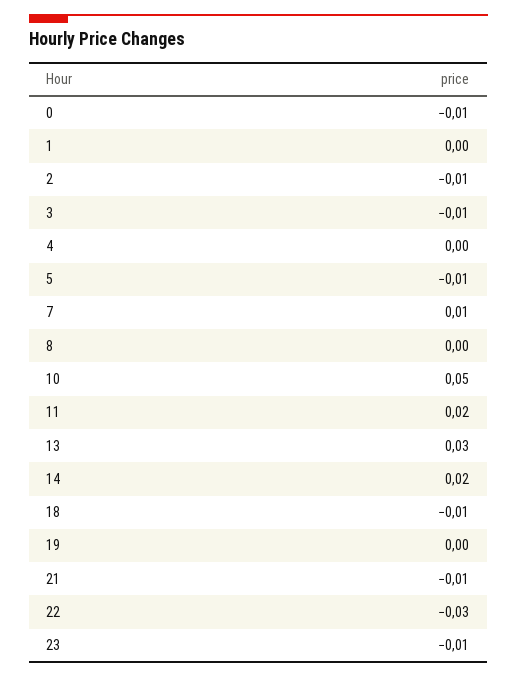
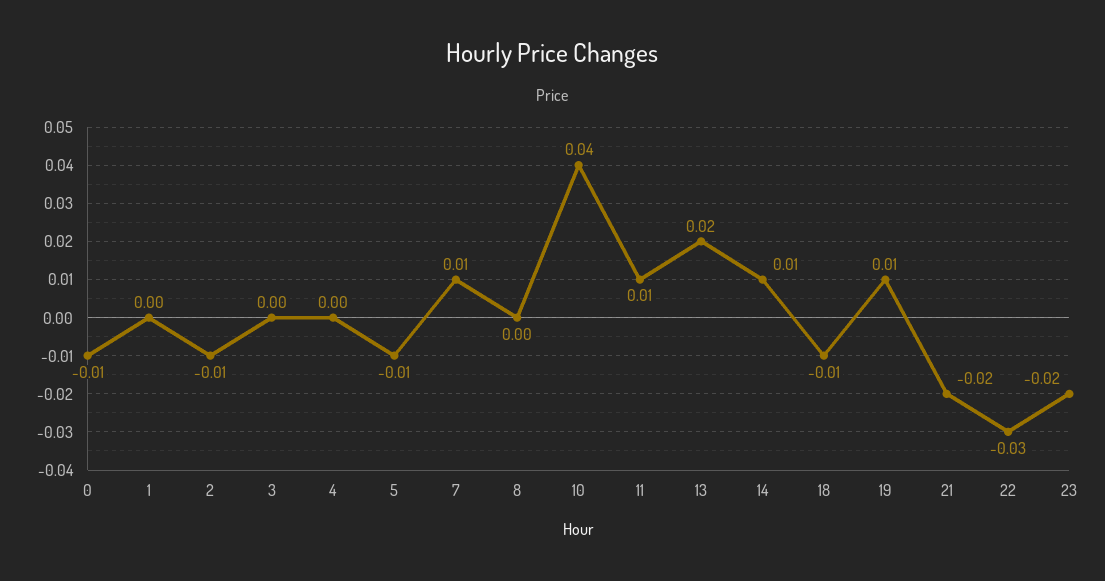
  {
    "0": -0.01,
    "1": 0,
    "2": -0.01,
-   "3": -0.01,
+   "3": 0,
    "4": 0,
    "5": -0.01,
    "7": 0.01,
    "8": 0,
-   "10": 0.05,
+   "10": 0.04,
-   "11": 0.02,
+   "11": 0.01,
-   "13": 0.03,
+   "13": 0.02,
-   "14": 0.02,
+   "14": 0.01,
    "18": -0.01,
-   "19": 0,
+   "19": 0.01,
-   "21": -0.01,
+   "21": -0.02,
    "22": -0.03,
-   "23": -0.01
+   "23": -0.02
  }

